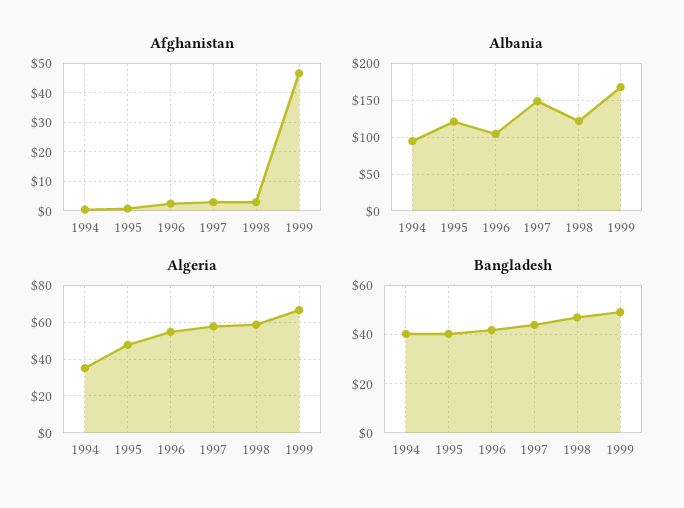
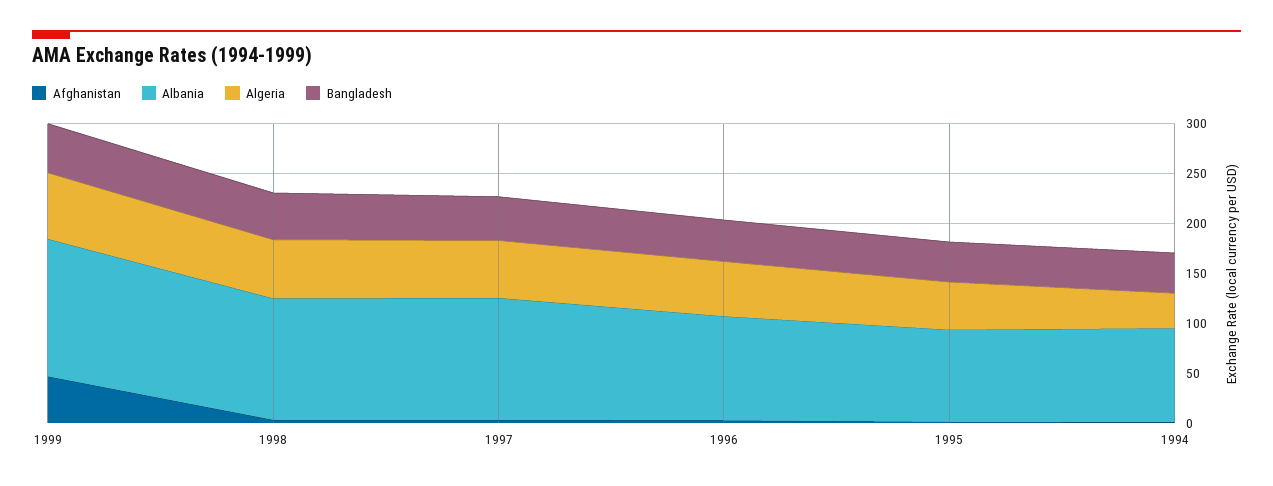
  {
    "Afghanistan": {
      "1994": 0,
      "1995": 0,
      "1996": 2.5,
      "1997": 2.5,
      "1998": 2.5,
      "1999": 47.5
    },
    "Albania": {
      "1994": 90,
-     "1995": 120,
+     "1995": 90,
      "1996": 100,
-     "1997": 150,
+     "1997": 120,
      "1998": 120,
-     "1999": 170
+     "1999": 140
    },
    "Algeria": {
      "1994": 35,
      "1995": 50,
      "1996": 55,
      "1997": 60,
      "1998": 60,
      "1999": 65
    },
    "Bangladesh": {
      "1994": 40,
      "1995": 40,
      "1996": 42.5,
      "1997": 45,
      "1998": 47.5,
      "1999": 50
    }
  }

